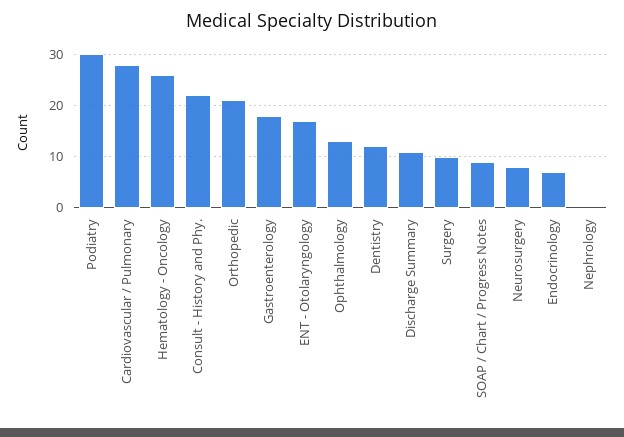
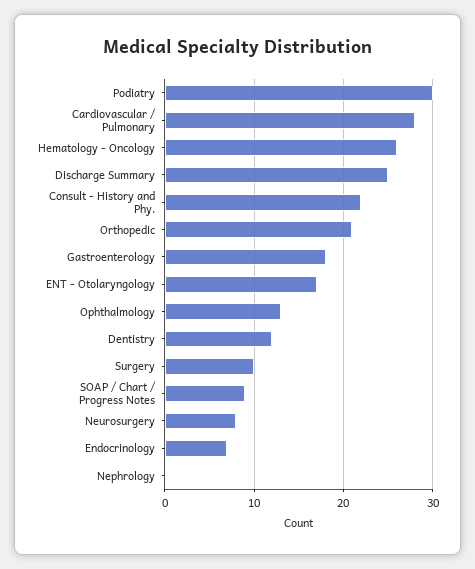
  {
    "Podiatry": 30,
    "Cardiovascular / Pulmonary": 28,
    "Hematology - Oncology": 26,
    "Consult - History and Phy.": 22,
    "Orthopedic": 21,
    "Gastroenterology": 18,
    "ENT - Otolaryngology": 17,
    "Ophthalmology": 13,
    "Dentistry": 12,
-   "Discharge Summary": 10,
+   "Discharge Summary": 25,
    "Surgery": 10,
    "SOAP / Chart / Progress Notes": 9,
    "Neurosurgery": 8,
    "Endocrinology": 7,
    "Nephrology": 0
  }

